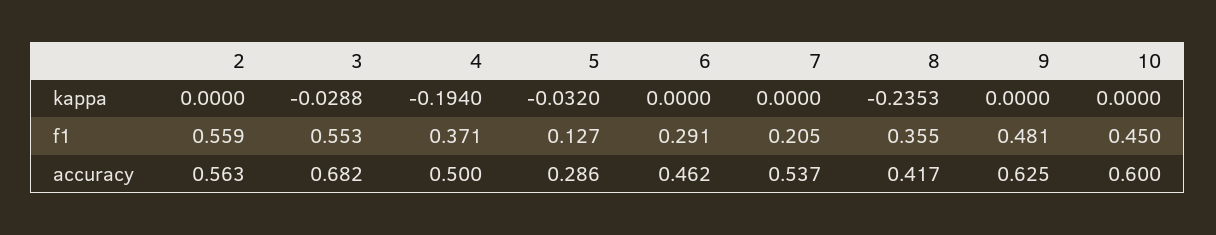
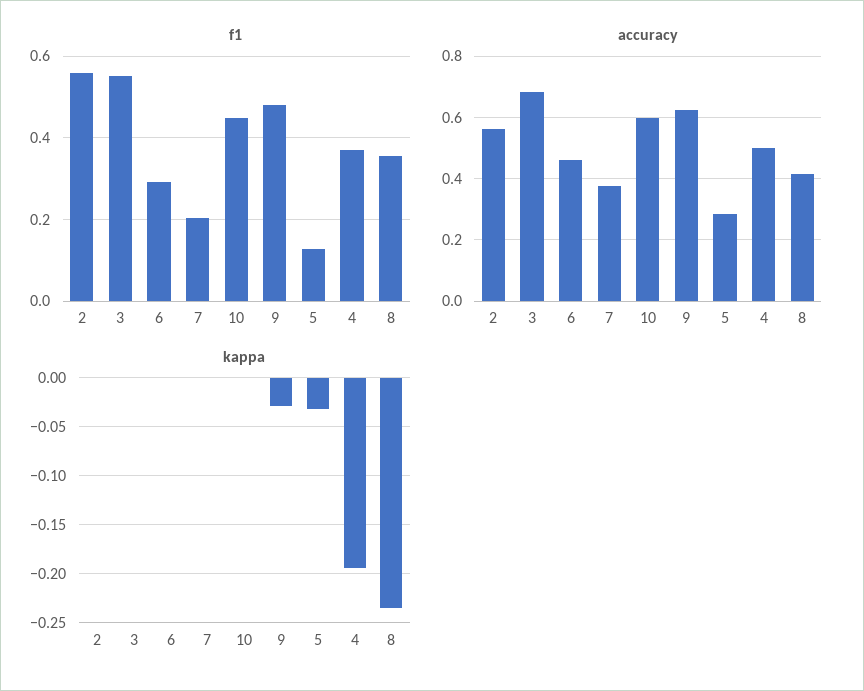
  {
    "kappa": {
      "2": 0,
-     "3": -0.0288,
+     "3": 0,
      "4": -0.194,
      "5": -0.032,
      "6": 0,
      "7": 0,
      "8": -0.2353,
-     "9": 0,
+     "9": -0.03,
      "10": 0
    },
    "f1": {
      "2": 0.559,
      "3": 0.553,
      "4": 0.371,
      "5": 0.127,
      "6": 0.291,
      "7": 0.205,
      "8": 0.355,
      "9": 0.481,
      "10": 0.45
    },
    "accuracy": {
      "2": 0.563,
      "3": 0.682,
      "4": 0.5,
      "5": 0.286,
      "6": 0.462,
-     "7": 0.537,
+     "7": 0.38,
      "8": 0.417,
      "9": 0.625,
      "10": 0.6
    }
  }

